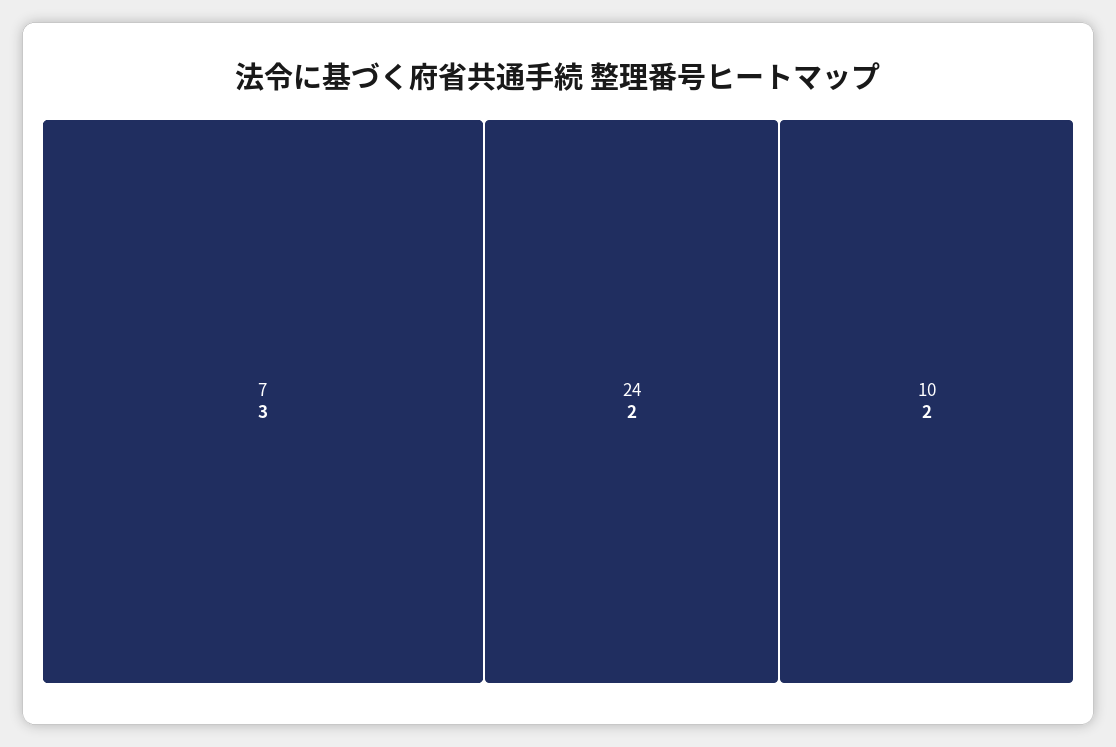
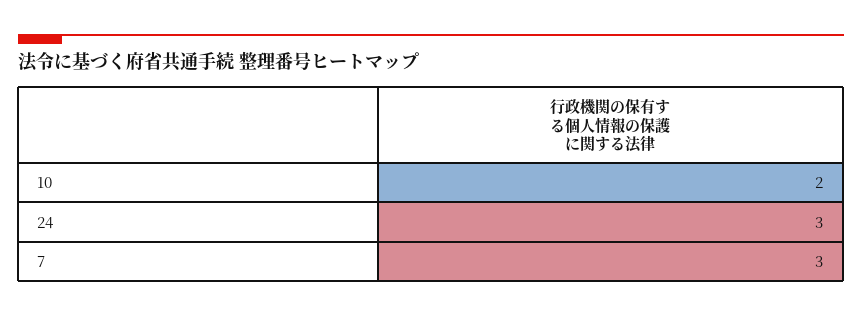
  {
    "7": 3,
-   "24": 2,
+   "24": 3,
    "10": 2
  }

